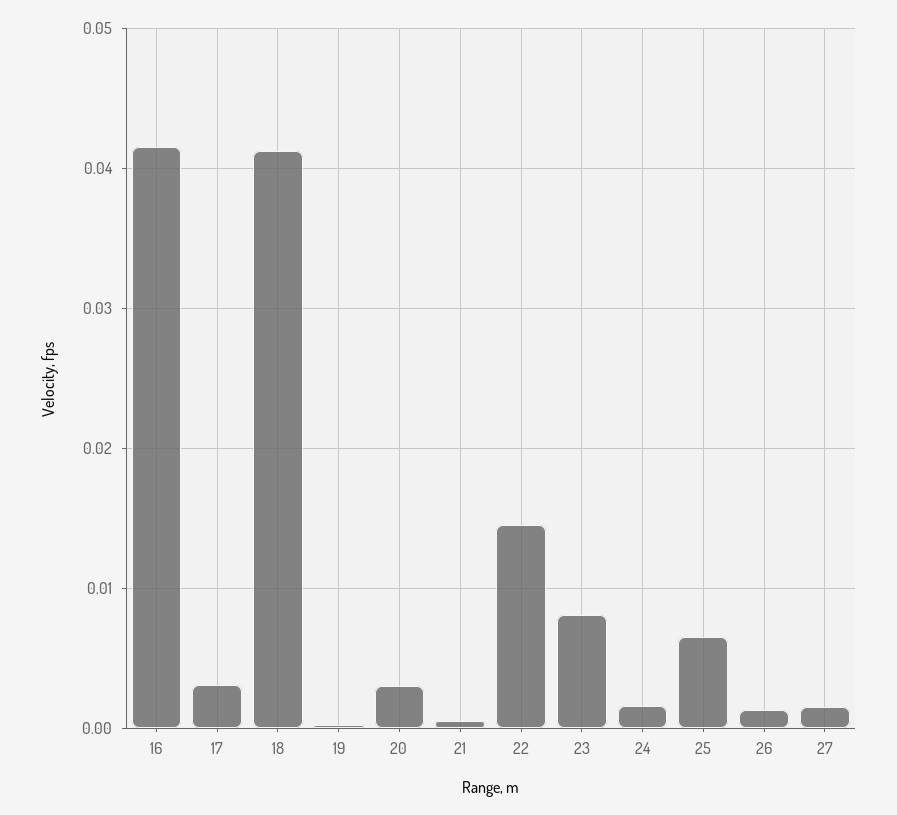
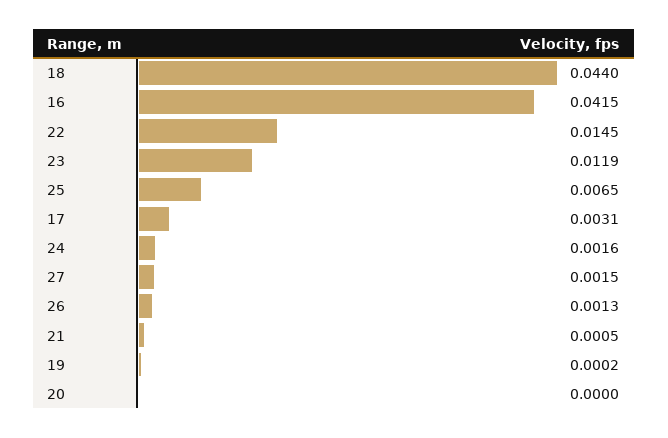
  {
    "16": 0.0415,
    "17": 0.0031,
-   "18": 0.041,
+   "18": 0.044,
    "19": 0.0002,
-   "20": 0.003,
+   "20": 0,
    "21": 0.0005,
    "22": 0.0145,
-   "23": 0.008,
+   "23": 0.0119,
    "24": 0.0016,
    "25": 0.0065,
    "26": 0.0013,
    "27": 0.0015
  }

